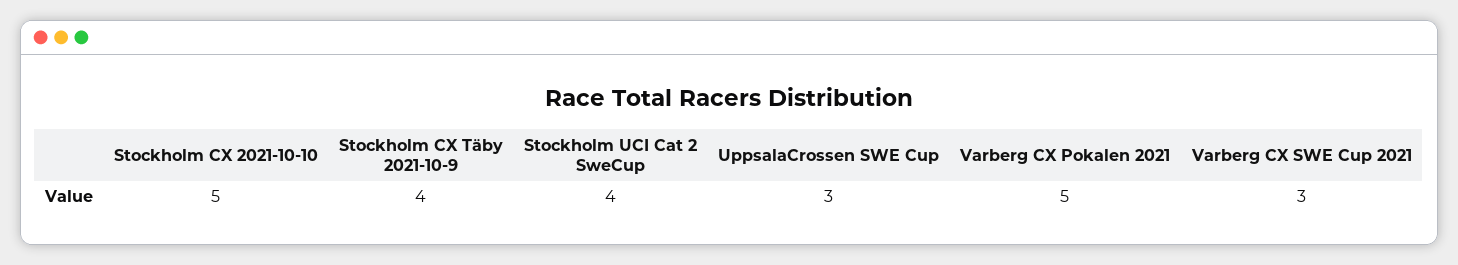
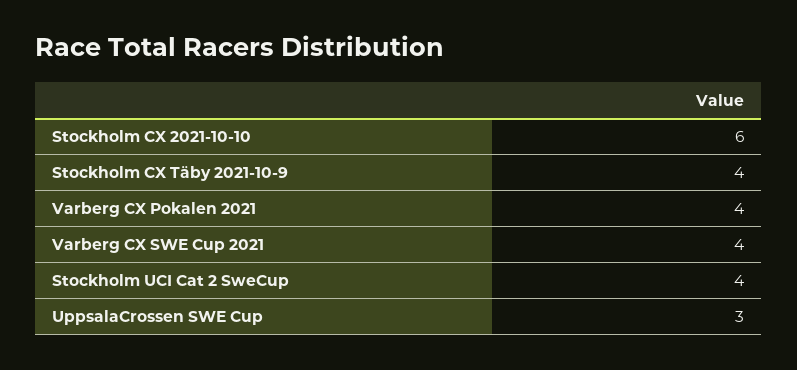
  {
-   "Stockholm CX 2021-10-10": 5,
+   "Stockholm CX 2021-10-10": 6,
    "Stockholm CX Täby 2021-10-9": 4,
    "Stockholm UCI Cat 2 SweCup": 4,
    "UppsalaCrossen SWE Cup": 3,
-   "Varberg CX Pokalen 2021": 5,
+   "Varberg CX Pokalen 2021": 4,
-   "Varberg CX SWE Cup 2021": 3
+   "Varberg CX SWE Cup 2021": 4
  }

